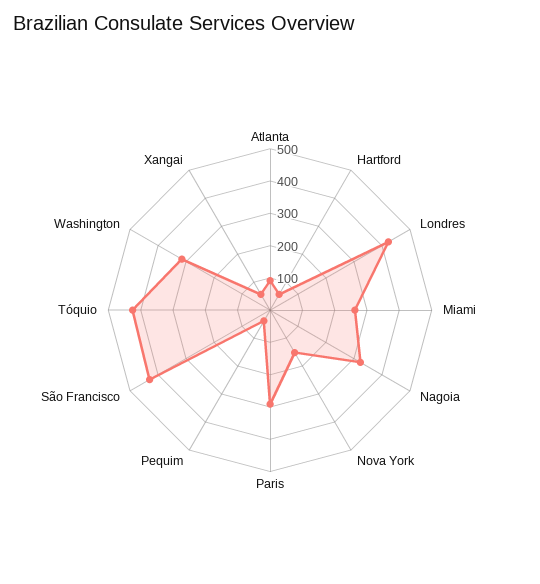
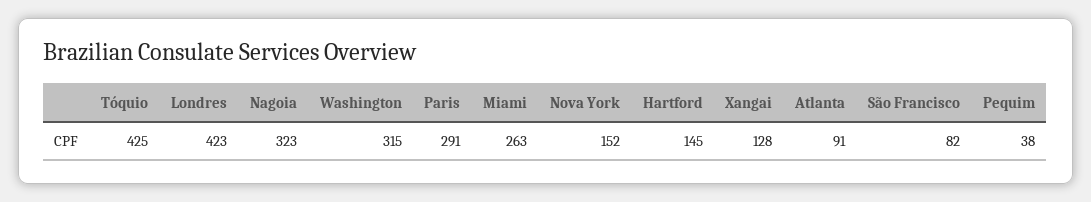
  {
    "Atlanta": 91,
-   "Hartford": 50,
+   "Hartford": 145,
    "Londres": 423,
    "Miami": 263,
    "Nagoia": 323,
    "Nova York": 152,
    "Paris": 291,
    "Pequim": 38,
-   "São Francisco": 425,
+   "São Francisco": 82,
    "Tóquio": 425,
    "Washington": 315,
-   "Xangai": 50
+   "Xangai": 128
  }

